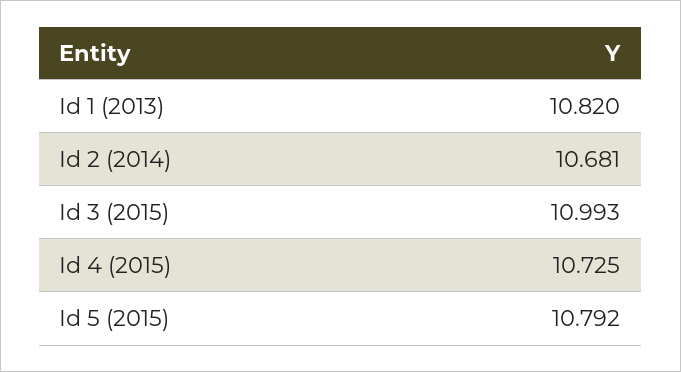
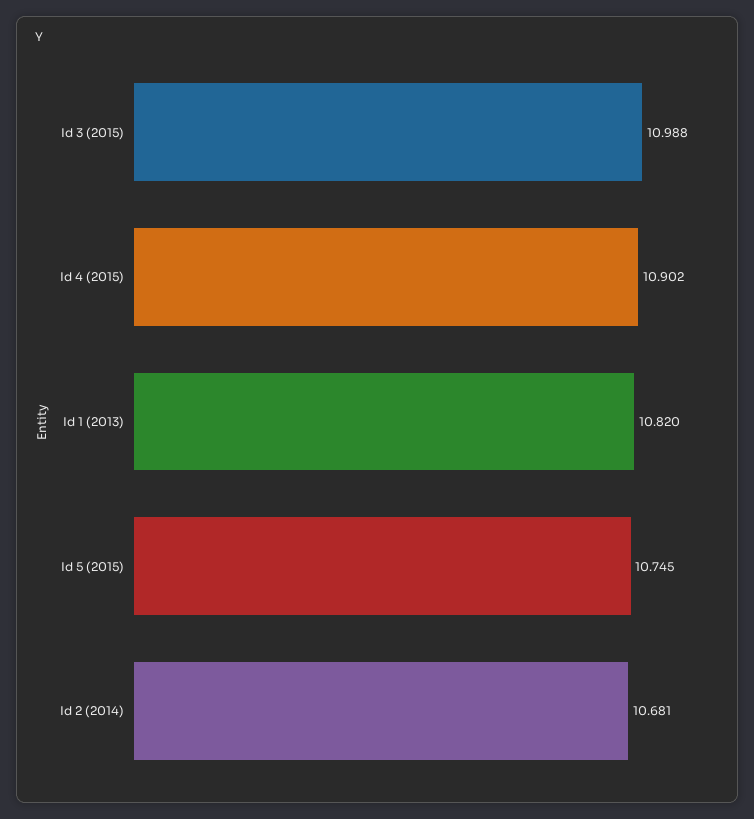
  {
    "Id 1 (2013)": 10.82,
    "Id 2 (2014)": 10.681,
-   "Id 3 (2015)": 10.993,
+   "Id 3 (2015)": 10.988,
-   "Id 4 (2015)": 10.725,
+   "Id 4 (2015)": 10.902,
-   "Id 5 (2015)": 10.792
+   "Id 5 (2015)": 10.745
  }

